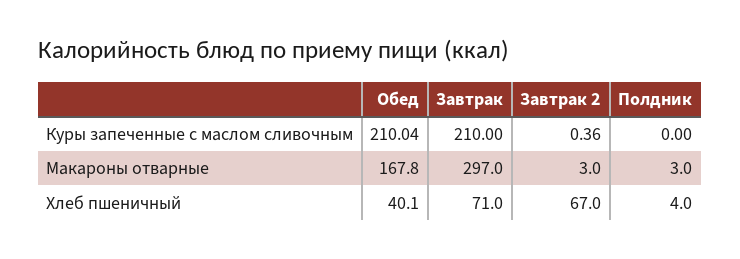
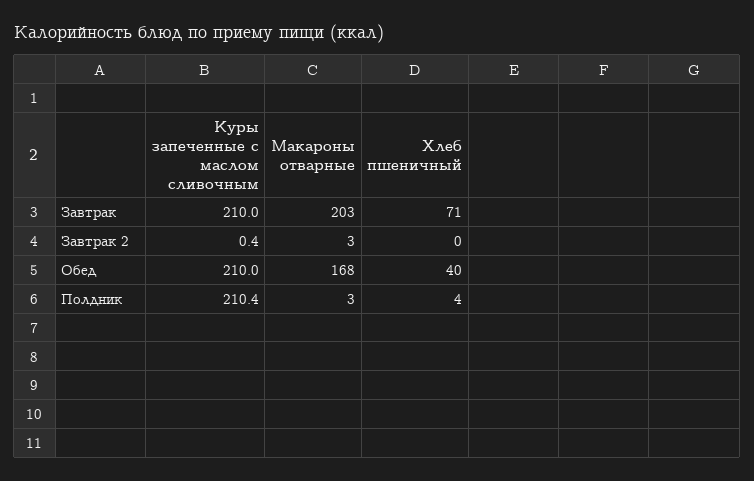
  {
    "Обед": {
      "Куры запеченные с маслом сливочным": 210.04,
      "Макароны отварные": 167.8,
      "Хлеб пшеничный": 40.1
    },
    "Завтрак": {
      "Куры запеченные с маслом сливочным": 210,
-     "Макароны отварные": 297,
+     "Макароны отварные": 203,
      "Хлеб пшеничный": 71
    },
    "Завтрак 2": {
      "Куры запеченные с маслом сливочным": 0.36,
      "Макароны отварные": 3,
-     "Хлеб пшеничный": 67
+     "Хлеб пшеничный": 0
    },
    "Полдник": {
-     "Куры запеченные с маслом сливочным": 0,
+     "Куры запеченные с маслом сливочным": 210.4,
      "Макароны отварные": 3,
      "Хлеб пшеничный": 4
    }
  }

